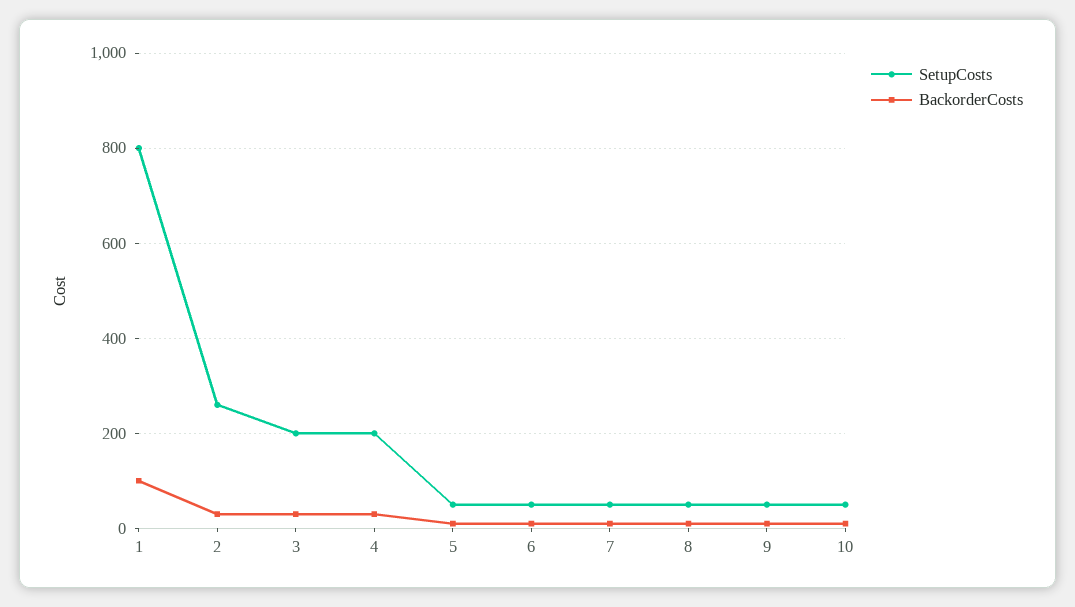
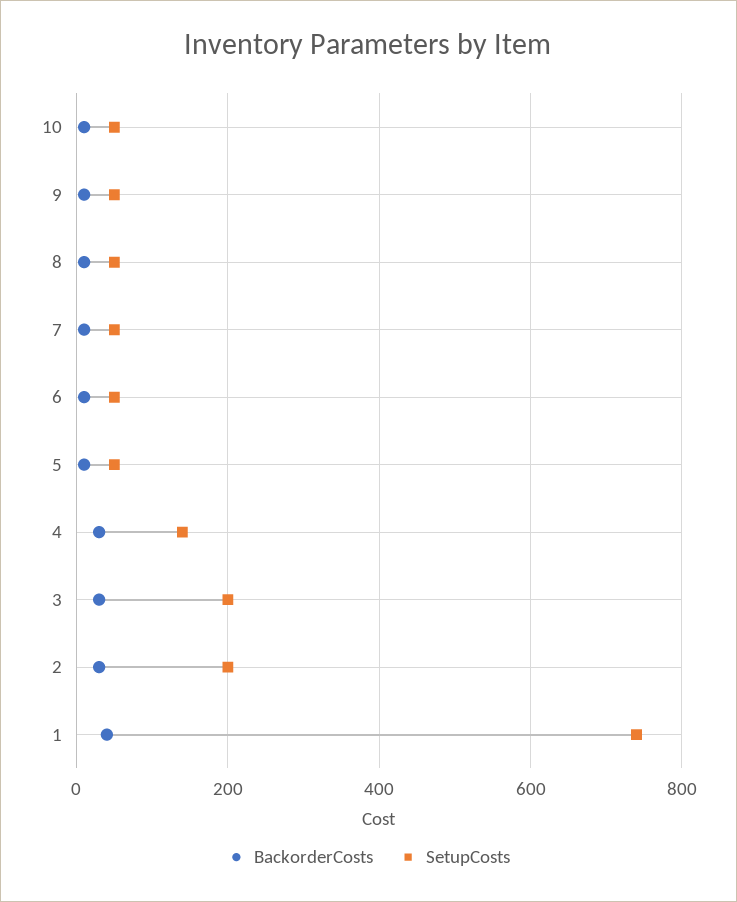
  {
    "SetupCosts": {
-     "1": 800,
+     "1": 740,
-     "2": 260,
+     "2": 200,
      "3": 200,
-     "4": 200,
+     "4": 140,
      "5": 60,
      "6": 60,
      "7": 60,
      "8": 60,
      "9": 60,
      "10": 60
    },
    "BackorderCosts": {
-     "1": 100,
+     "1": 40,
      "2": 40,
      "3": 40,
      "4": 40,
      "5": 20,
      "6": 20,
      "7": 20,
      "8": 20,
      "9": 20,
      "10": 20
    }
  }

